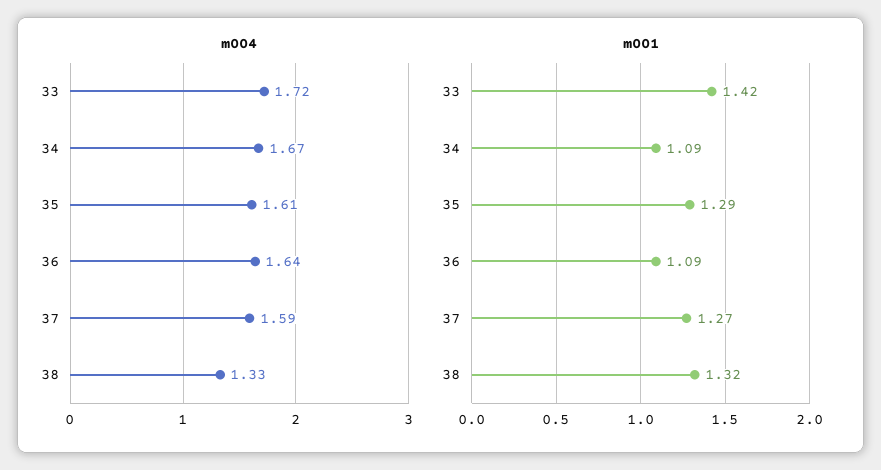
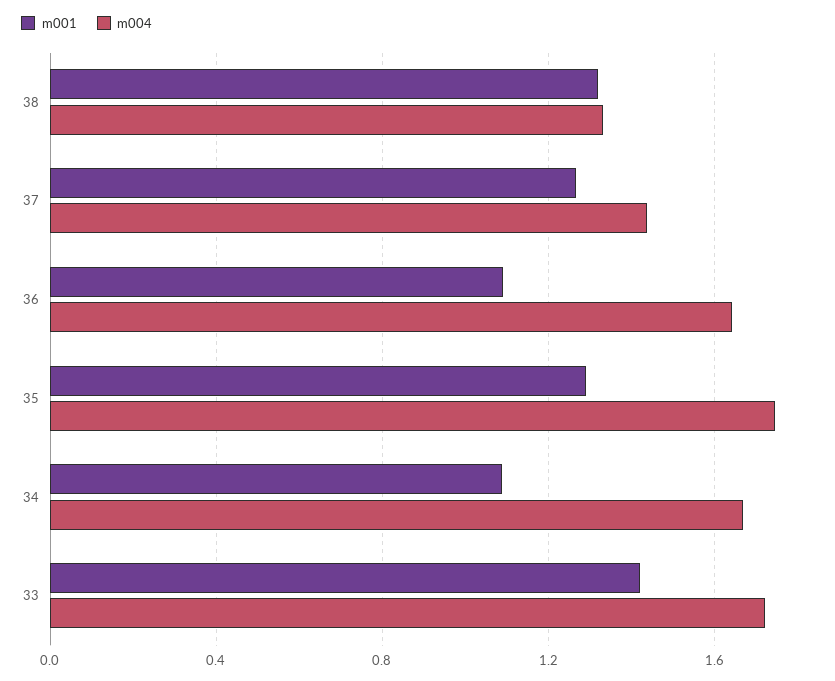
  {
    "m004": {
      "33": 1.72,
      "34": 1.67,
-     "35": 1.61,
+     "35": 1.75,
      "36": 1.64,
-     "37": 1.59,
+     "37": 1.45,
      "38": 1.33
    },
    "m001": {
      "33": 1.42,
      "34": 1.09,
      "35": 1.29,
      "36": 1.09,
      "37": 1.27,
      "38": 1.32
    }
  }

